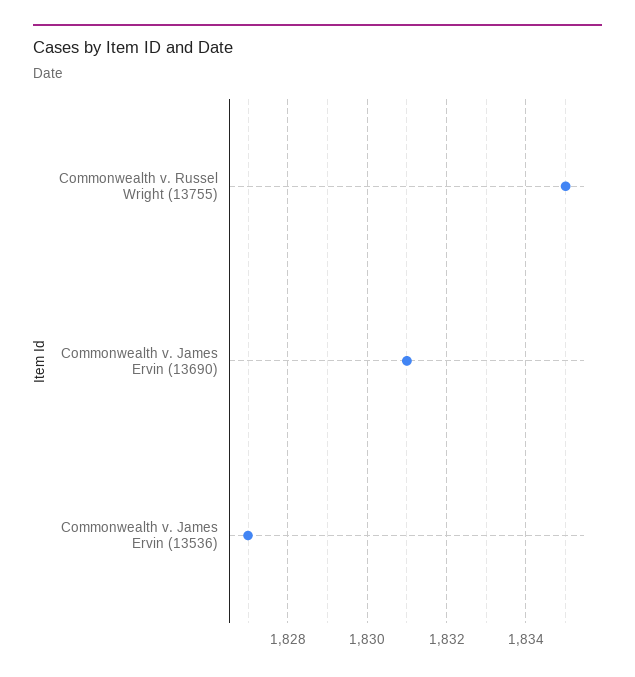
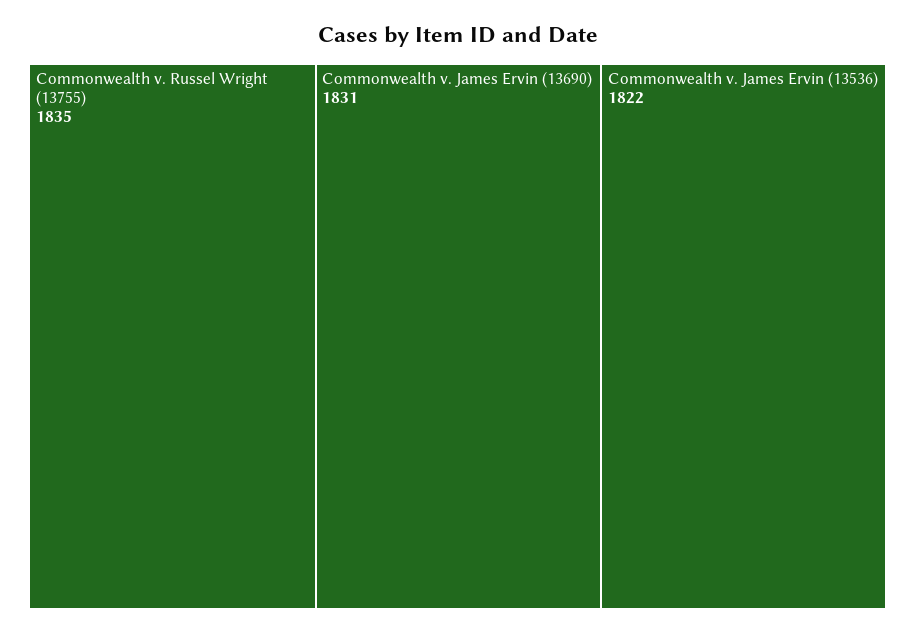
  {
    "Commonwealth v. Russel Wright (13755)": 1835,
    "Commonwealth v. James Ervin (13690)": 1831,
-   "Commonwealth v. James Ervin (13536)": 1827
+   "Commonwealth v. James Ervin (13536)": 1822
  }

